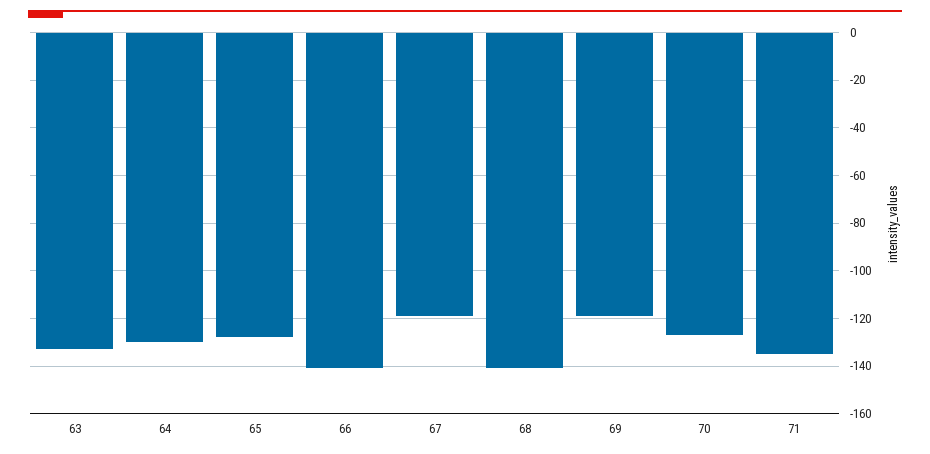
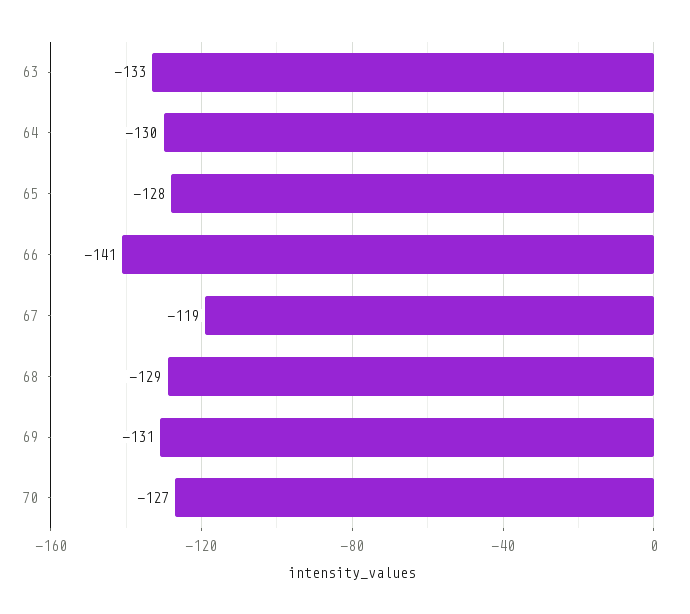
  {
    "63": -133,
    "64": -130,
    "65": -128,
    "66": -141,
    "67": -119,
-   "68": -140,
+   "68": -129,
-   "69": -120,
+   "69": -131,
-   "70": -127,
+   "70": -127
-   "71": -135
  }

